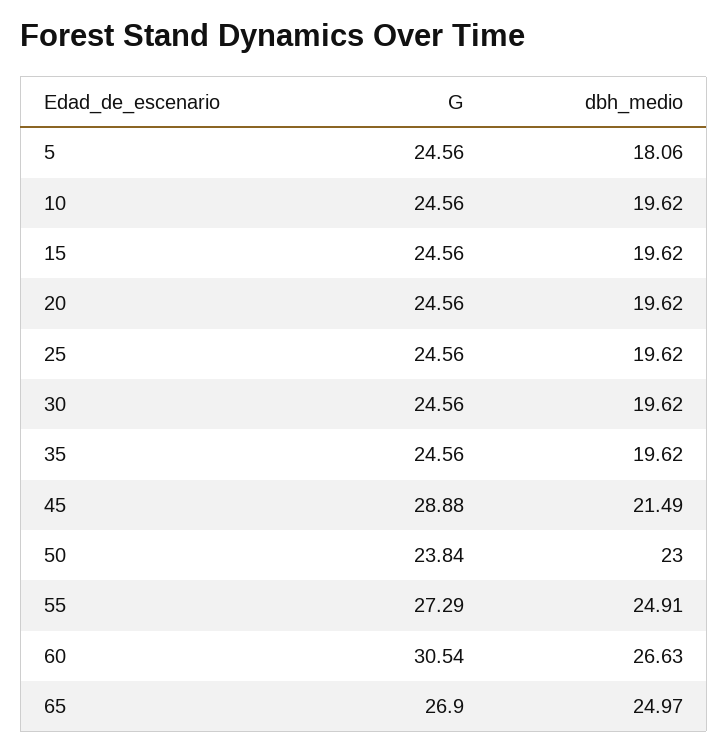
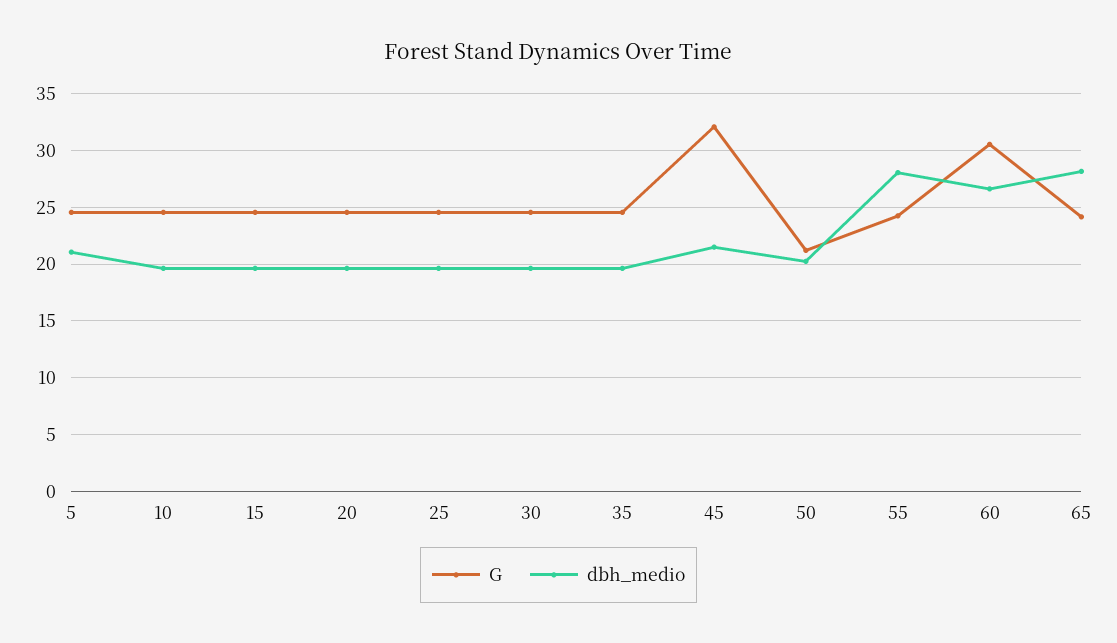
  {
    "G": {
      "5": 24.56,
      "10": 24.56,
      "15": 24.56,
      "20": 24.56,
      "25": 24.56,
      "30": 24.56,
      "35": 24.56,
-     "45": 28.88,
+     "45": 32,
-     "50": 23.84,
+     "50": 21,
-     "55": 27.29,
+     "55": 24,
      "60": 30.54,
-     "65": 26.9
+     "65": 24
    },
    "dbh_medio": {
-     "5": 18.06,
+     "5": 21,
      "10": 19.62,
      "15": 19.62,
      "20": 19.62,
      "25": 19.62,
      "30": 19.62,
      "35": 19.62,
      "45": 21.49,
-     "50": 23,
+     "50": 20,
-     "55": 24.91,
+     "55": 28,
      "60": 26.63,
-     "65": 24.97
+     "65": 28
    }
  }

